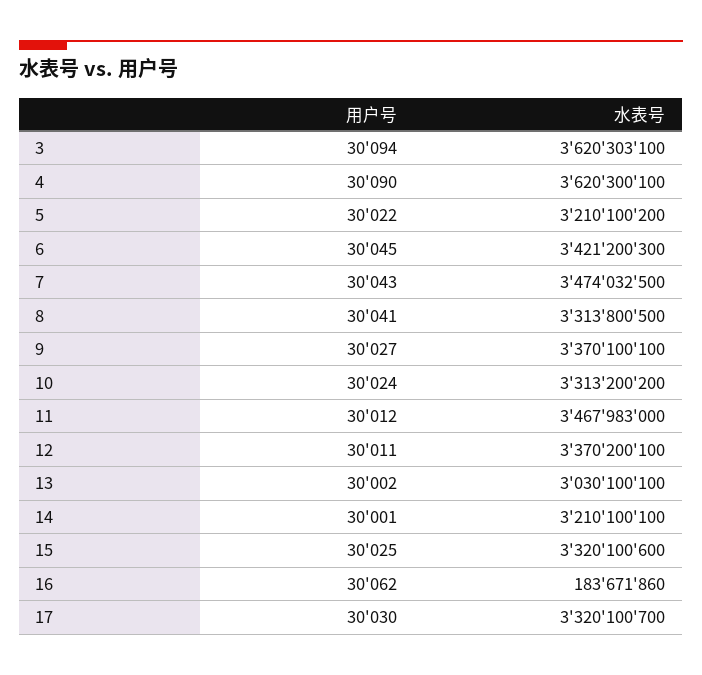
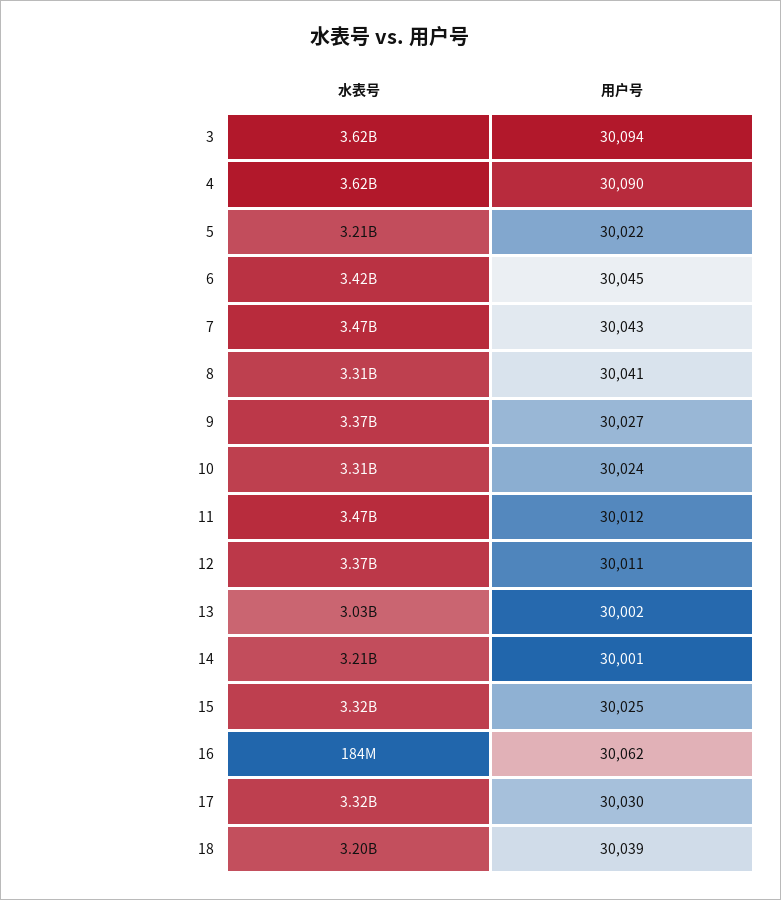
  {
    "用户号": {
      "3": 30094,
      "4": 30090,
      "5": 30022,
      "6": 30045,
      "7": 30043,
      "8": 30041,
      "9": 30027,
      "10": 30024,
      "11": 30012,
      "12": 30011,
      "13": 30002,
      "14": 30001,
      "15": 30025,
      "16": 30062,
-     "17": 30030
+     "17": 30030,
+     "18": 30039
    },
    "水表号": {
      "3": 3620303100,
      "4": 3620300100,
      "5": 3210100200,
      "6": 3421200300,
      "7": 3474032500,
      "8": 3313800500,
      "9": 3370100100,
      "10": 3313200200,
      "11": 3467983000,
      "12": 3370200100,
      "13": 3030100100,
      "14": 3210100100,
      "15": 3320100600,
      "16": 183671860,
-     "17": 3320100700
+     "17": 3320100700,
+     "18": 3200000000
    }
  }

